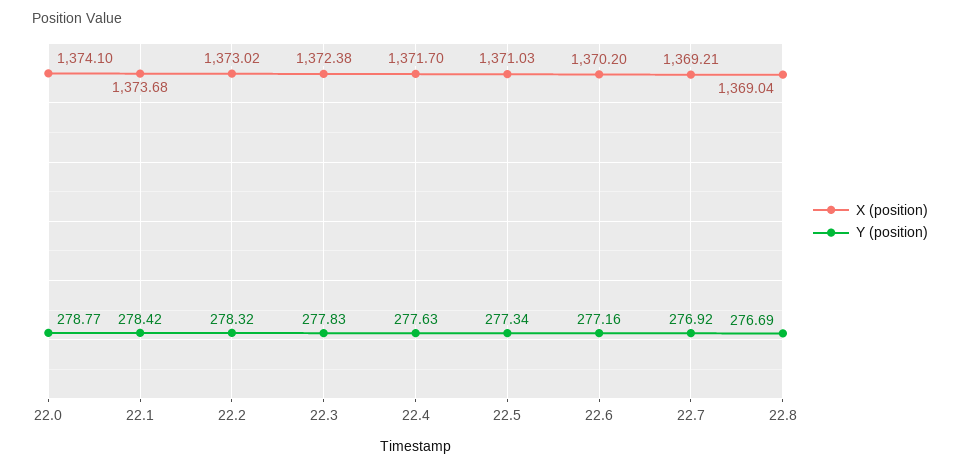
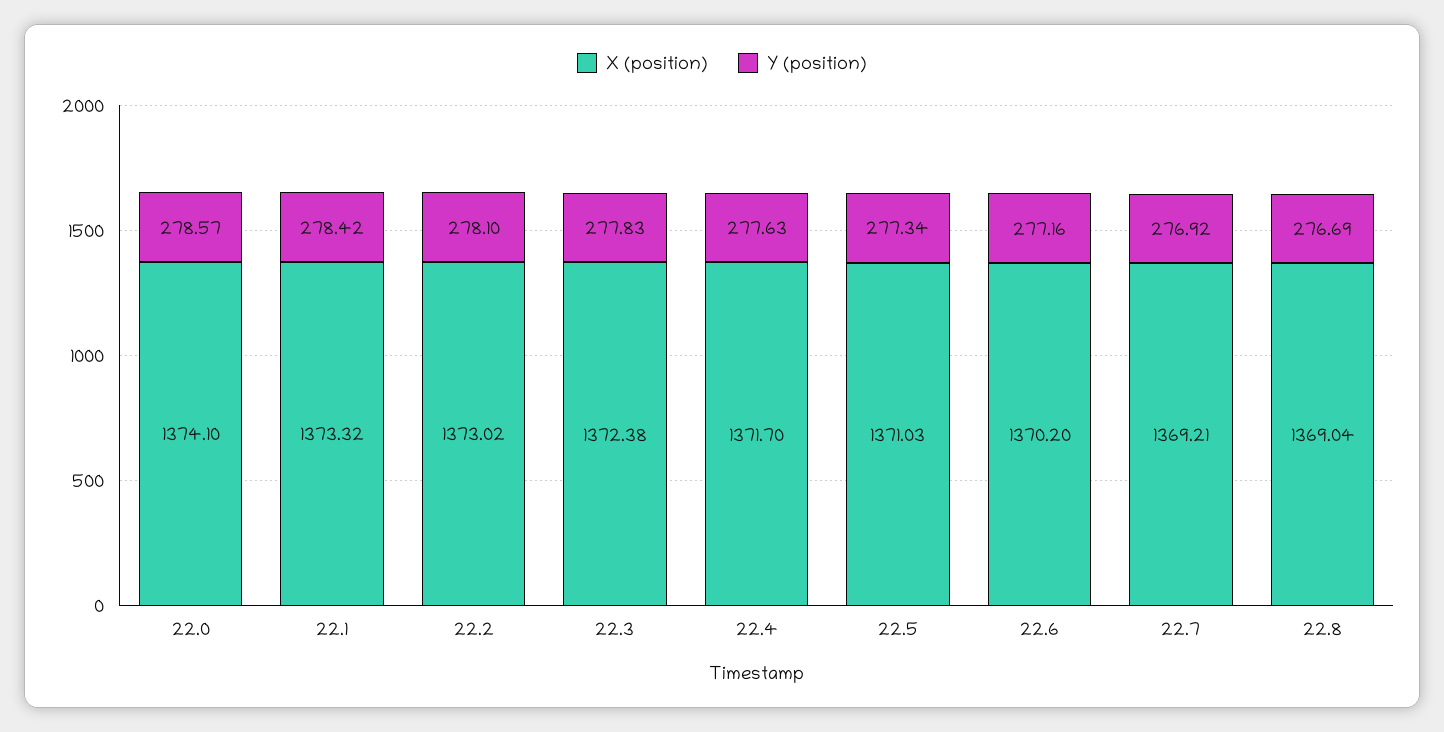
  {
    "X (position)": {
      "22.0": 1374.1,
-     "22.1": 1373.68,
+     "22.1": 1373.32,
      "22.2": 1373.02,
      "22.3": 1372.38,
      "22.4": 1371.7,
      "22.5": 1371.03,
      "22.6": 1370.2,
      "22.7": 1369.21,
      "22.8": 1369.04
    },
    "Y (position)": {
-     "22.0": 278.77,
+     "22.0": 278.57,
      "22.1": 278.42,
-     "22.2": 278.32,
+     "22.2": 278.1,
      "22.3": 277.83,
      "22.4": 277.63,
      "22.5": 277.34,
      "22.6": 277.16,
      "22.7": 276.92,
      "22.8": 276.69
    }
  }

